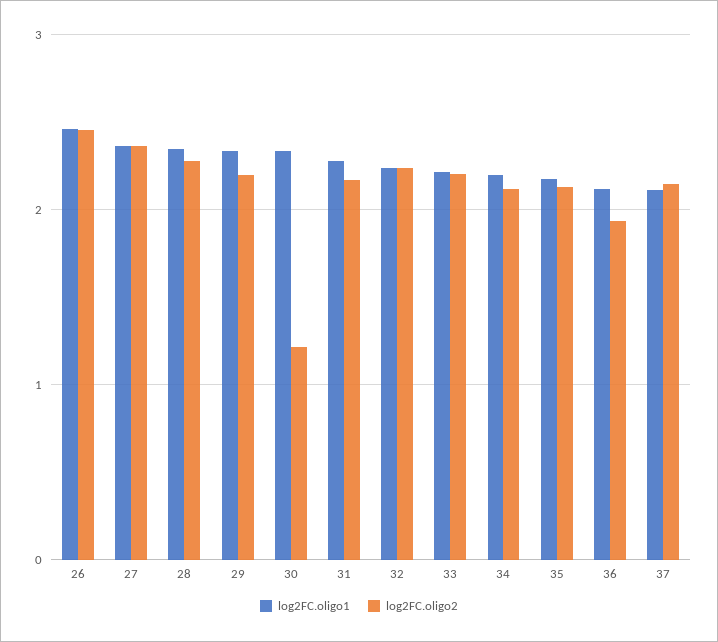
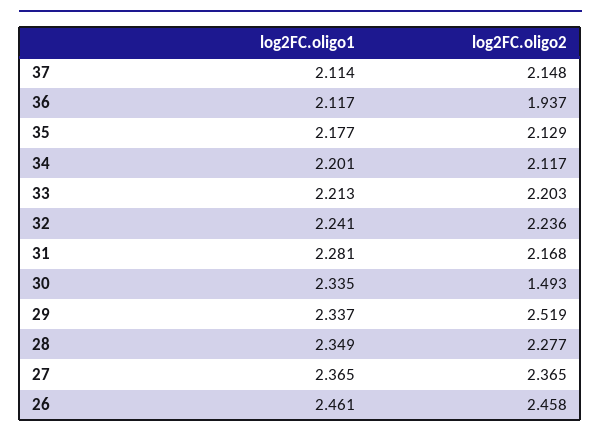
  {
    "log2FC.oligo1": {
      "26": 2.461,
      "27": 2.365,
      "28": 2.349,
      "29": 2.337,
      "30": 2.335,
      "31": 2.281,
      "32": 2.241,
      "33": 2.213,
      "34": 2.201,
      "35": 2.177,
      "36": 2.117,
      "37": 2.114
    },
    "log2FC.oligo2": {
      "26": 2.458,
      "27": 2.365,
      "28": 2.277,
-     "29": 2.2,
+     "29": 2.519,
-     "30": 1.2,
+     "30": 1.493,
      "31": 2.168,
      "32": 2.236,
      "33": 2.203,
      "34": 2.117,
      "35": 2.129,
      "36": 1.937,
      "37": 2.148
    }
  }

